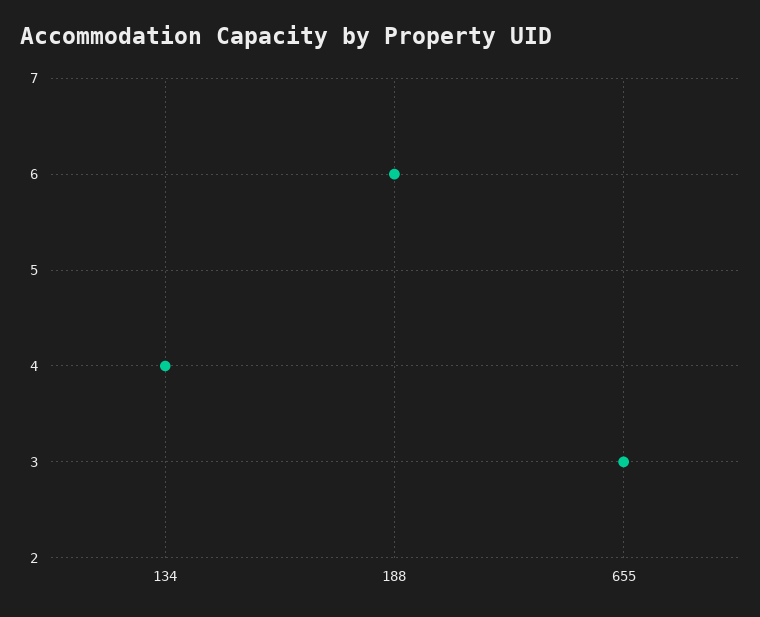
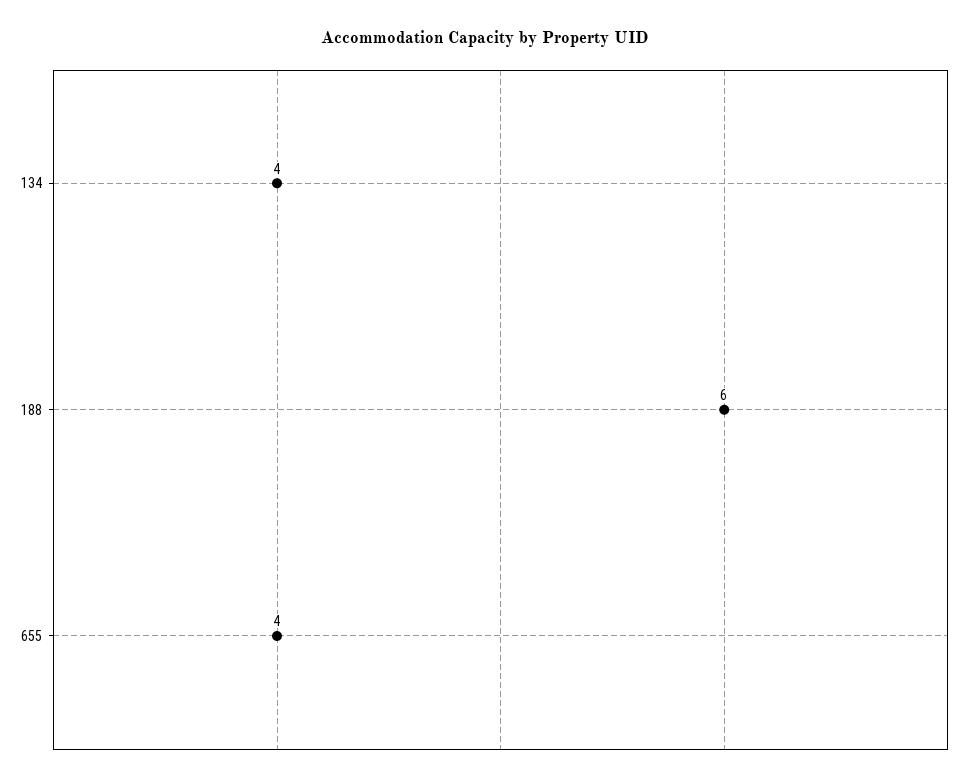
  {
    "134": 4,
    "188": 6,
-   "655": 3
+   "655": 4
  }

